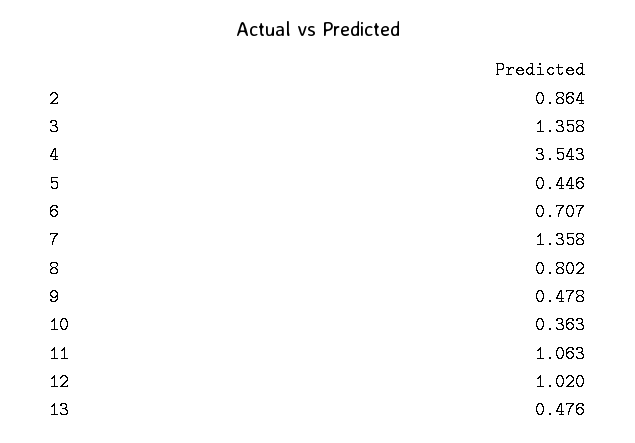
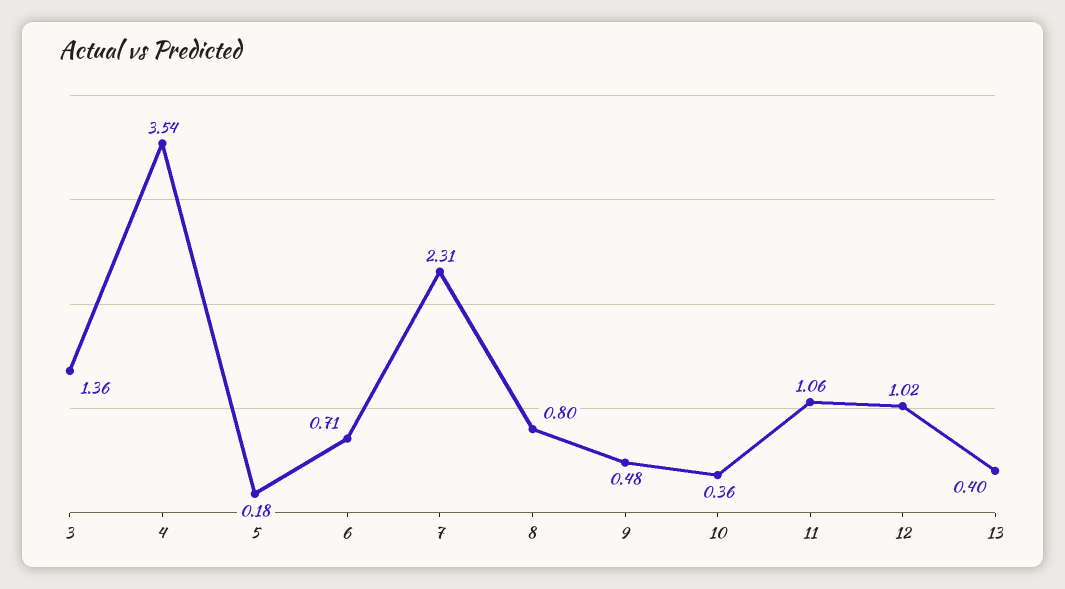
  {
-   "2": 0.864,
    "3": 1.358,
    "4": 3.543,
-   "5": 0.446,
+   "5": 0.18,
    "6": 0.707,
-   "7": 1.358,
+   "7": 2.31,
    "8": 0.802,
    "9": 0.478,
    "10": 0.363,
    "11": 1.063,
    "12": 1.02,
-   "13": 0.476
+   "13": 0.4
  }

